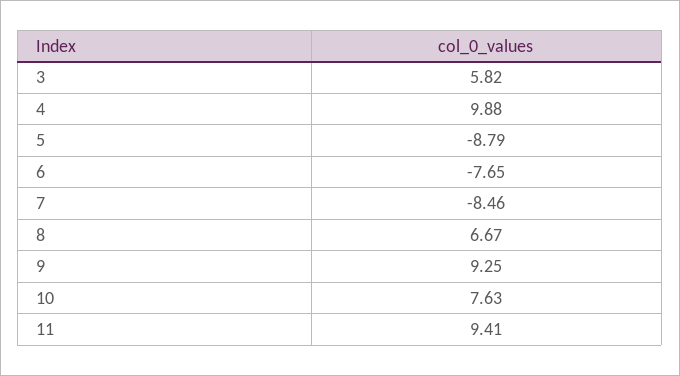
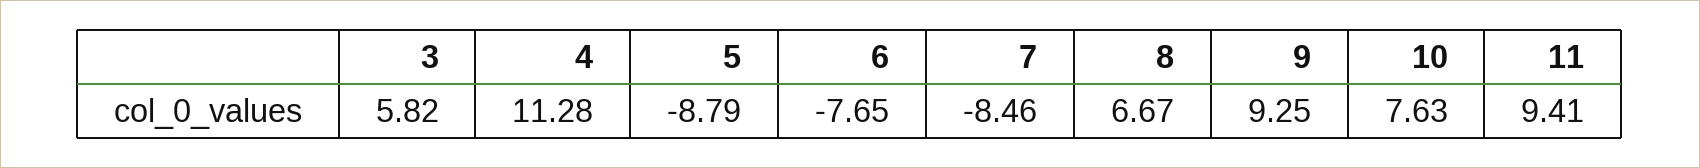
  {
    "3": 5.82,
-   "4": 9.88,
+   "4": 11.28,
    "5": -8.79,
    "6": -7.65,
    "7": -8.46,
    "8": 6.67,
    "9": 9.25,
    "10": 7.63,
    "11": 9.41
  }

